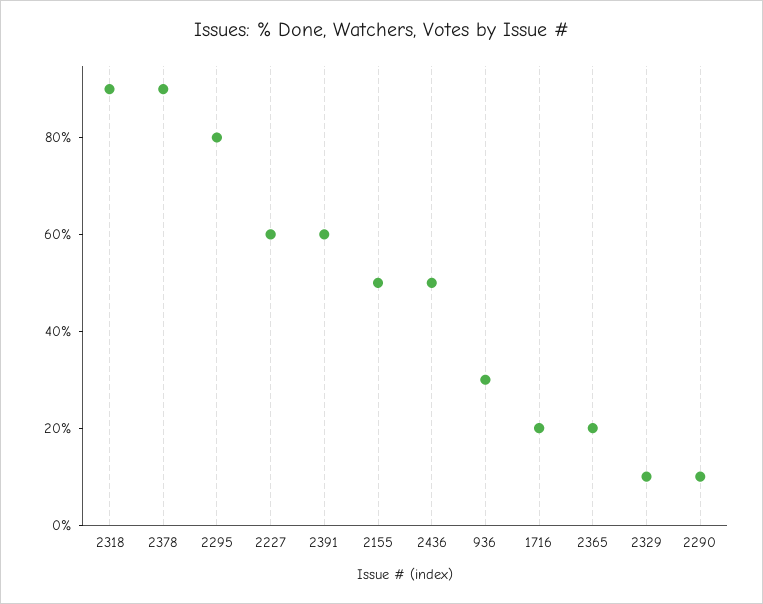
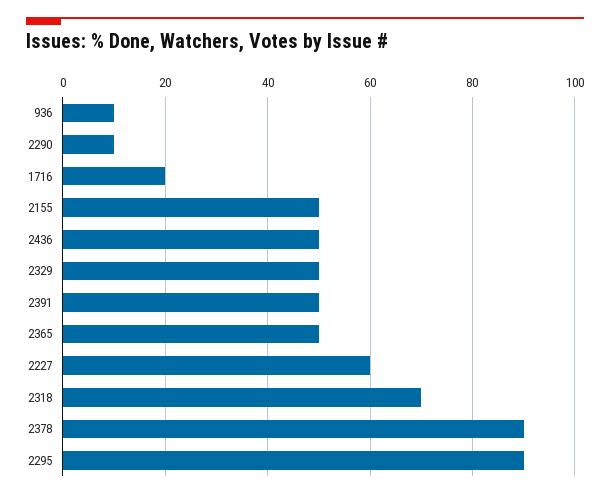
  {
-   "2318": 90,
+   "2318": 70,
    "2378": 90,
-   "2295": 80,
+   "2295": 90,
    "2227": 60,
-   "2391": 60,
+   "2391": 50,
    "2155": 50,
    "2436": 50,
-   "936": 30,
+   "936": 10,
    "1716": 20,
-   "2365": 20,
+   "2365": 50,
-   "2329": 10,
+   "2329": 50,
    "2290": 10
  }

